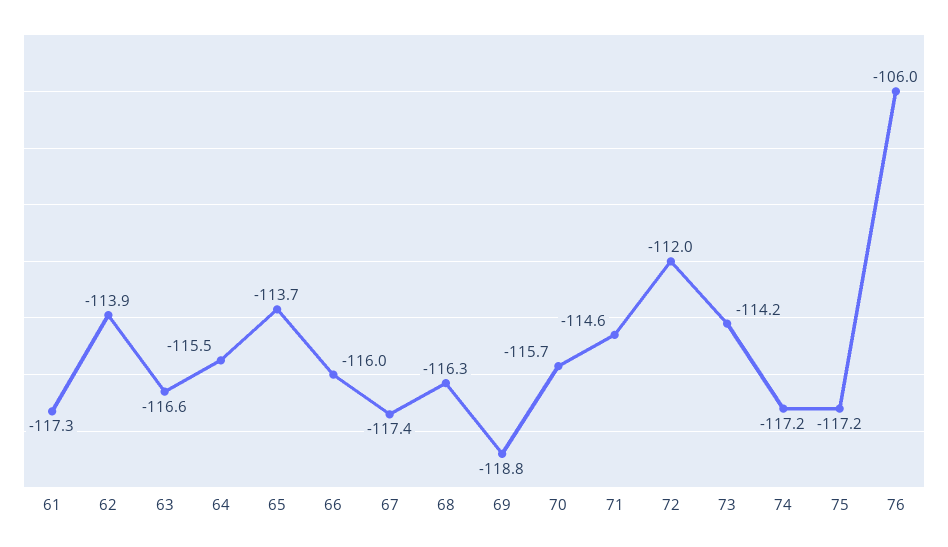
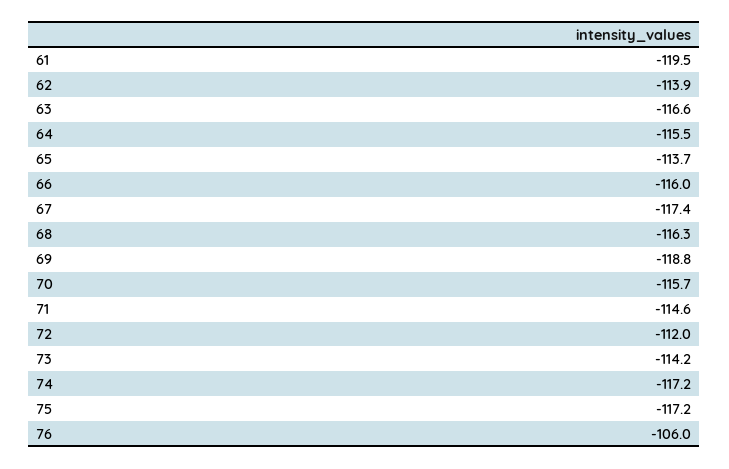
  {
-   "61": -117.3,
+   "61": -119.5,
    "62": -113.9,
    "63": -116.6,
    "64": -115.5,
    "65": -113.7,
    "66": -116,
    "67": -117.4,
    "68": -116.3,
    "69": -118.8,
    "70": -115.7,
    "71": -114.6,
    "72": -112,
    "73": -114.2,
    "74": -117.2,
    "75": -117.2,
    "76": -106
  }

